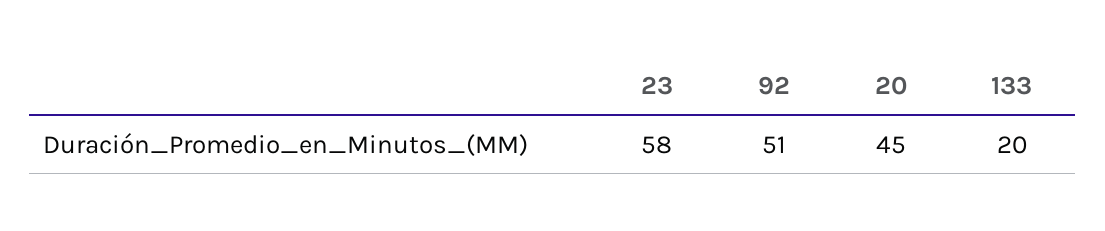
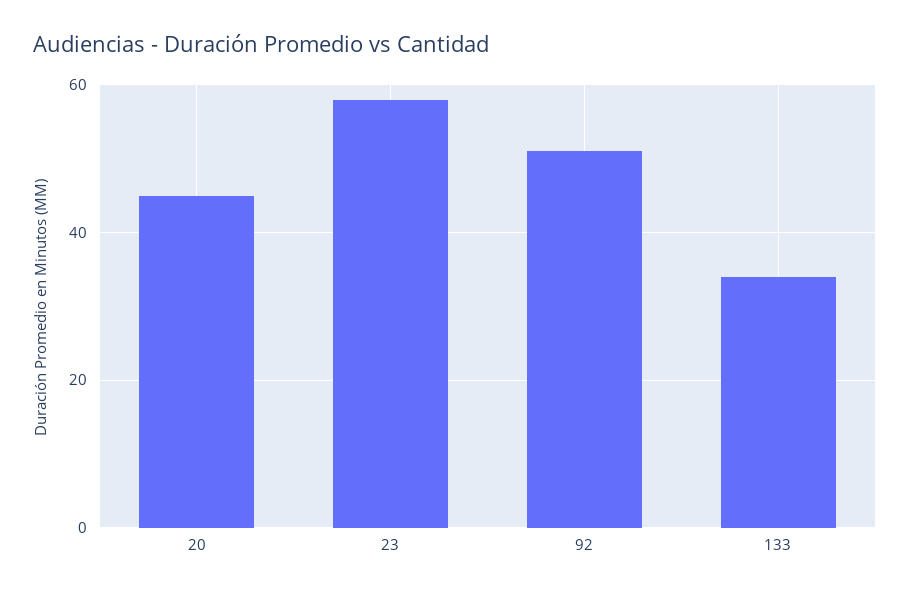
  {
    "23": 58,
    "92": 51,
    "20": 45,
-   "133": 20
+   "133": 35
  }

